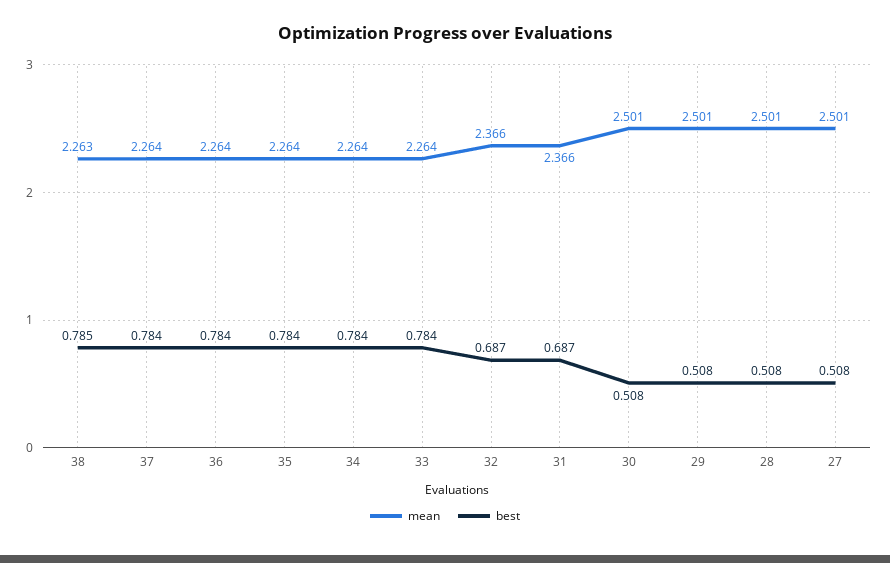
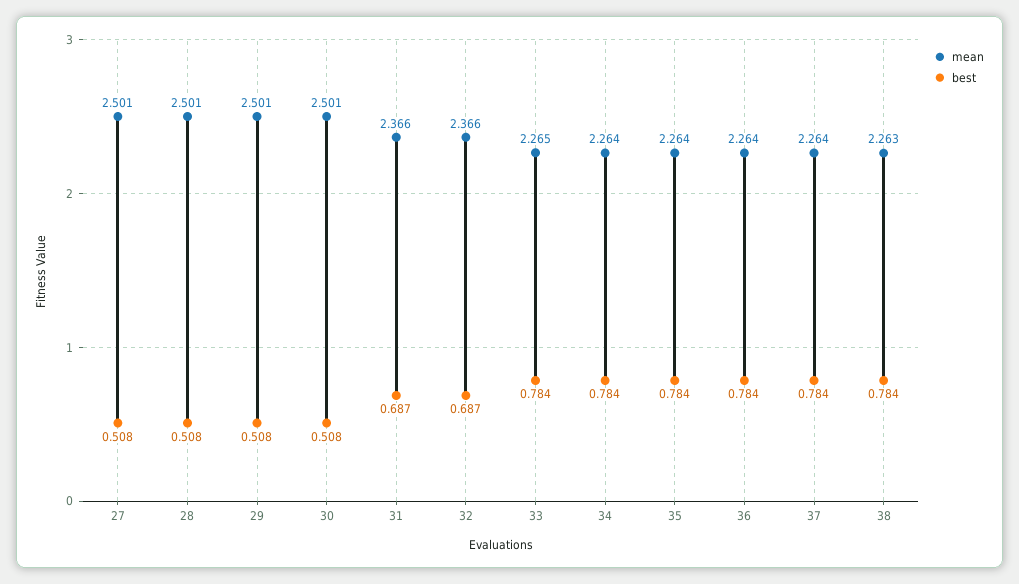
  {
    "mean": {
      "38": 2.263,
      "37": 2.264,
      "36": 2.264,
      "35": 2.264,
      "34": 2.264,
-     "33": 2.264,
+     "33": 2.265,
      "32": 2.366,
      "31": 2.366,
      "30": 2.501,
      "29": 2.501,
      "28": 2.501,
      "27": 2.501
    },
    "best": {
-     "38": 0.785,
+     "38": 0.784,
      "37": 0.784,
      "36": 0.784,
      "35": 0.784,
      "34": 0.784,
      "33": 0.784,
      "32": 0.687,
      "31": 0.687,
      "30": 0.508,
      "29": 0.508,
      "28": 0.508,
      "27": 0.508
    }
  }

